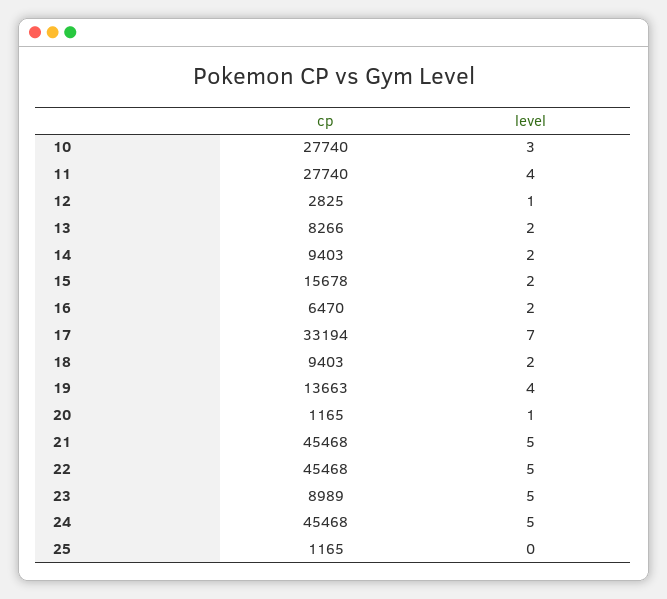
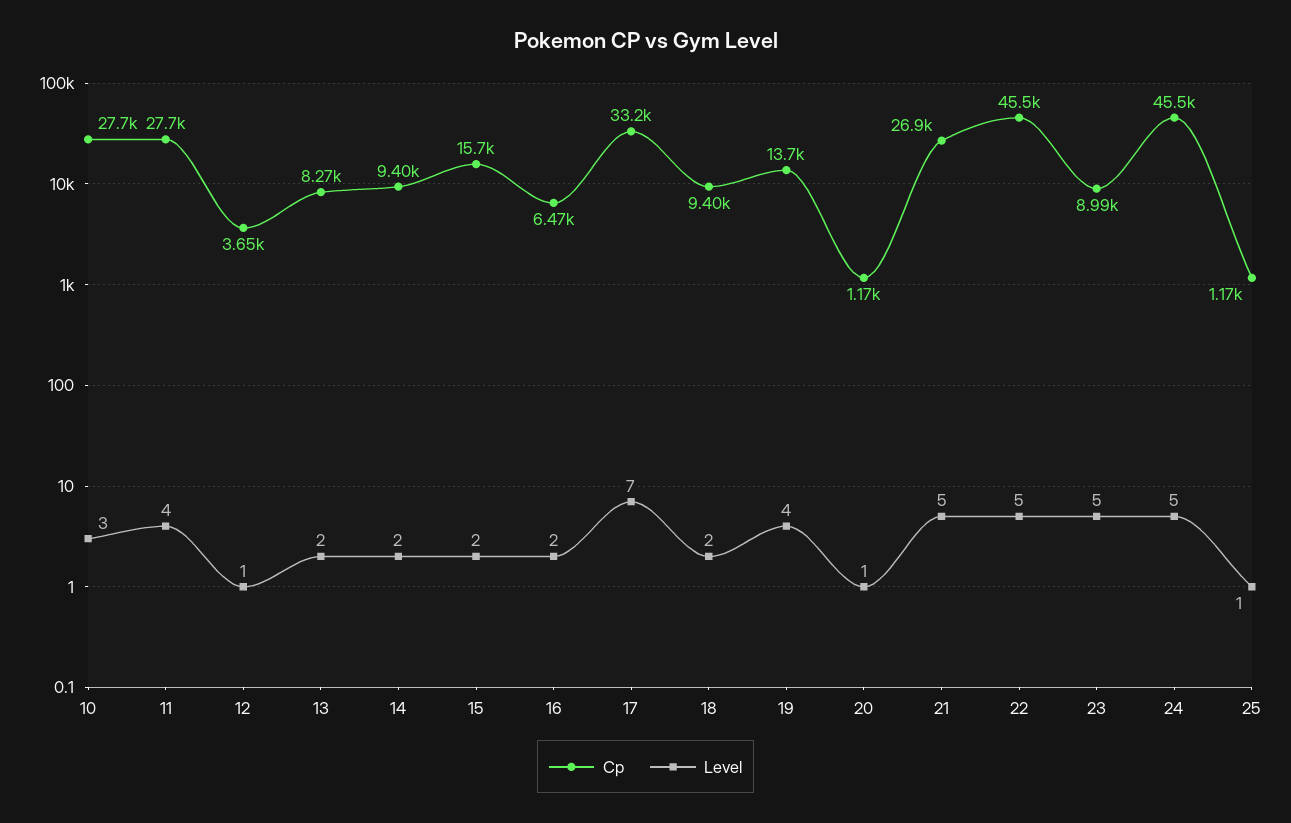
  {
    "cp": {
      "10": 27740,
      "11": 27740,
-     "12": 2825,
+     "12": 3650,
      "13": 8266,
      "14": 9403,
      "15": 15678,
      "16": 6470,
      "17": 33194,
      "18": 9403,
      "19": 13663,
      "20": 1165,
-     "21": 45468,
+     "21": 26900,
      "22": 45468,
      "23": 8989,
      "24": 45468,
      "25": 1165
    },
    "level": {
      "10": 3,
      "11": 4,
      "12": 1,
      "13": 2,
      "14": 2,
      "15": 2,
      "16": 2,
      "17": 7,
      "18": 2,
      "19": 4,
      "20": 1,
      "21": 5,
      "22": 5,
      "23": 5,
      "24": 5,
-     "25": 0
+     "25": 1
    }
  }

